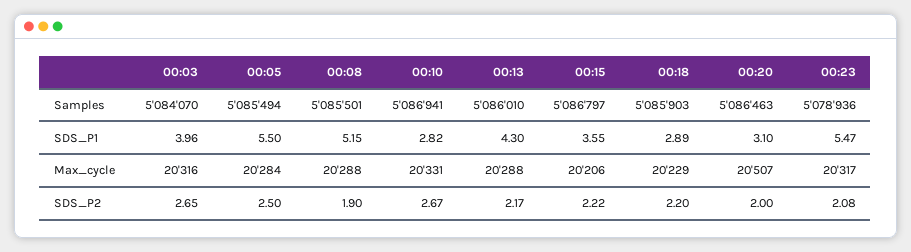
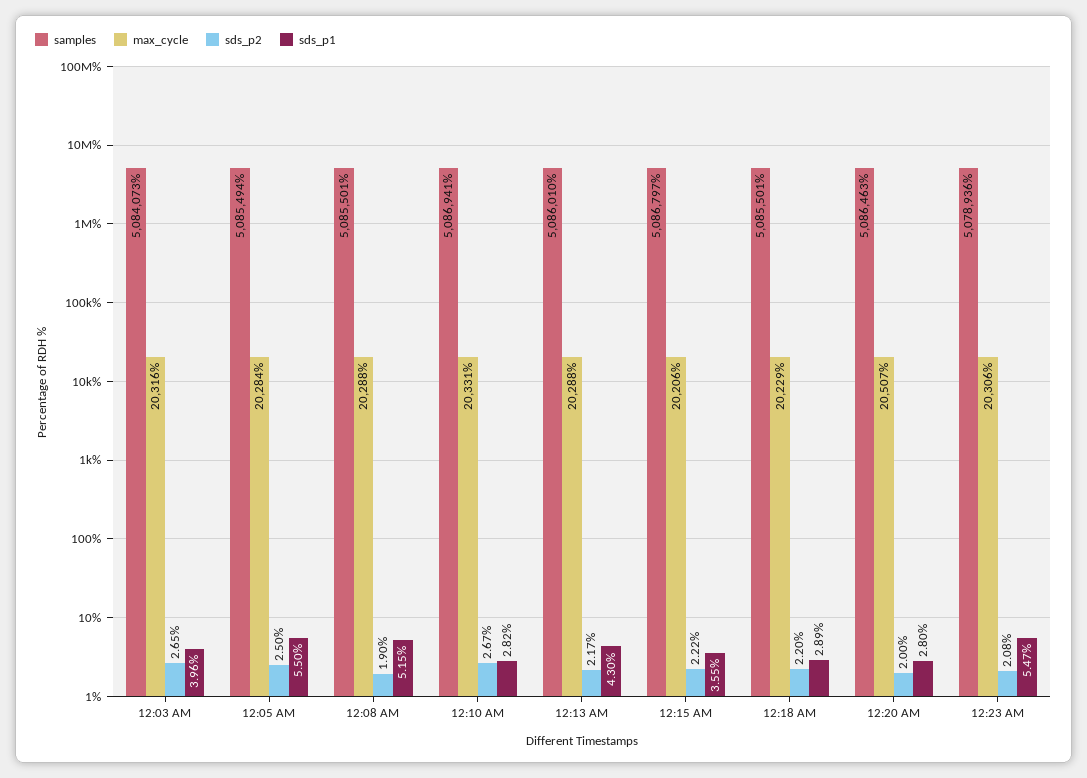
  {
    "Samples": {
-     "00:03": 5084070,
+     "00:03": 5084073,
      "00:05": 5085494,
      "00:08": 5085501,
      "00:10": 5086941,
      "00:13": 5086010,
      "00:15": 5086797,
-     "00:18": 5085903,
+     "00:18": 5085501,
      "00:20": 5086463,
      "00:23": 5078936
    },
    "SDS_P1": {
      "00:03": 3.96,
      "00:05": 5.5,
      "00:08": 5.15,
      "00:10": 2.82,
      "00:13": 4.3,
      "00:15": 3.55,
      "00:18": 2.89,
-     "00:20": 3.1,
+     "00:20": 2.8,
      "00:23": 5.47
    },
    "Max_cycle": {
      "00:03": 20316,
      "00:05": 20284,
      "00:08": 20288,
      "00:10": 20331,
      "00:13": 20288,
      "00:15": 20206,
      "00:18": 20229,
      "00:20": 20507,
-     "00:23": 20317
+     "00:23": 20306
    },
    "SDS_P2": {
      "00:03": 2.65,
      "00:05": 2.5,
      "00:08": 1.9,
      "00:10": 2.67,
      "00:13": 2.17,
      "00:15": 2.22,
      "00:18": 2.2,
      "00:20": 2,
      "00:23": 2.08
    }
  }

